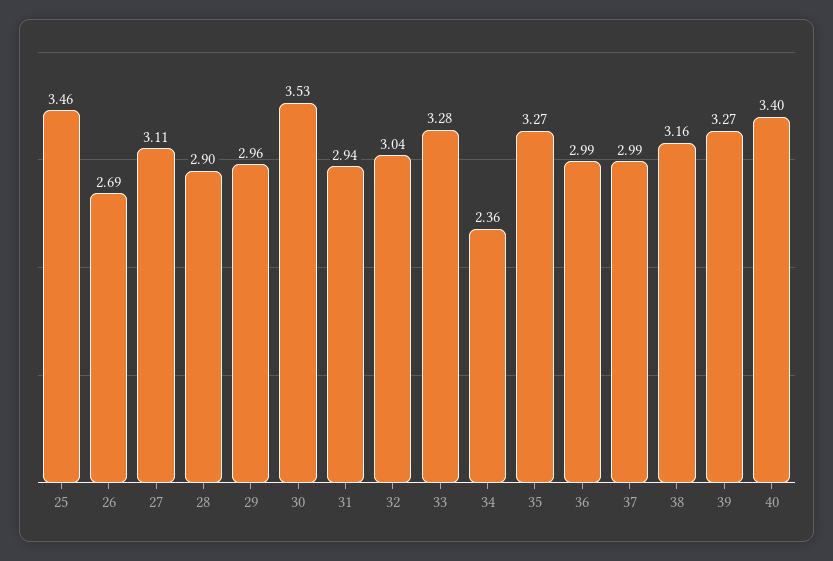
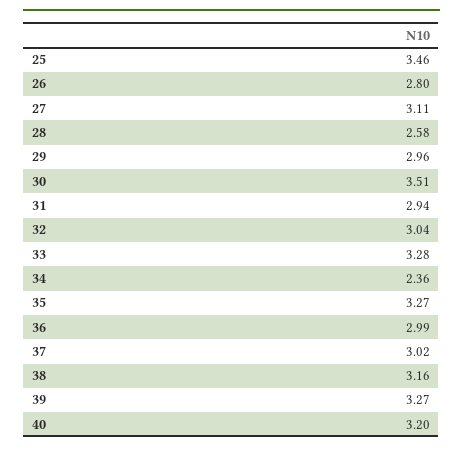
  {
    "25": 3.46,
-   "26": 2.69,
+   "26": 2.8,
    "27": 3.11,
-   "28": 2.9,
+   "28": 2.58,
    "29": 2.96,
-   "30": 3.53,
+   "30": 3.51,
    "31": 2.94,
    "32": 3.04,
    "33": 3.28,
    "34": 2.36,
    "35": 3.27,
    "36": 2.99,
-   "37": 2.99,
+   "37": 3.02,
    "38": 3.16,
    "39": 3.27,
-   "40": 3.4
+   "40": 3.2
  }

